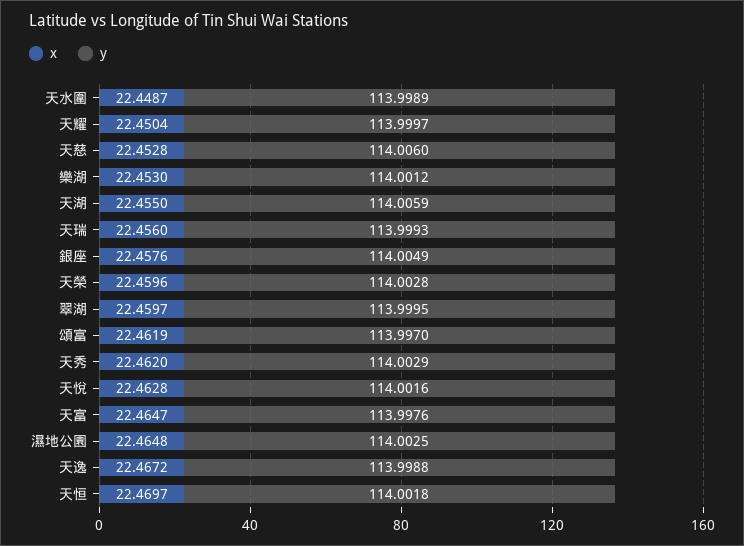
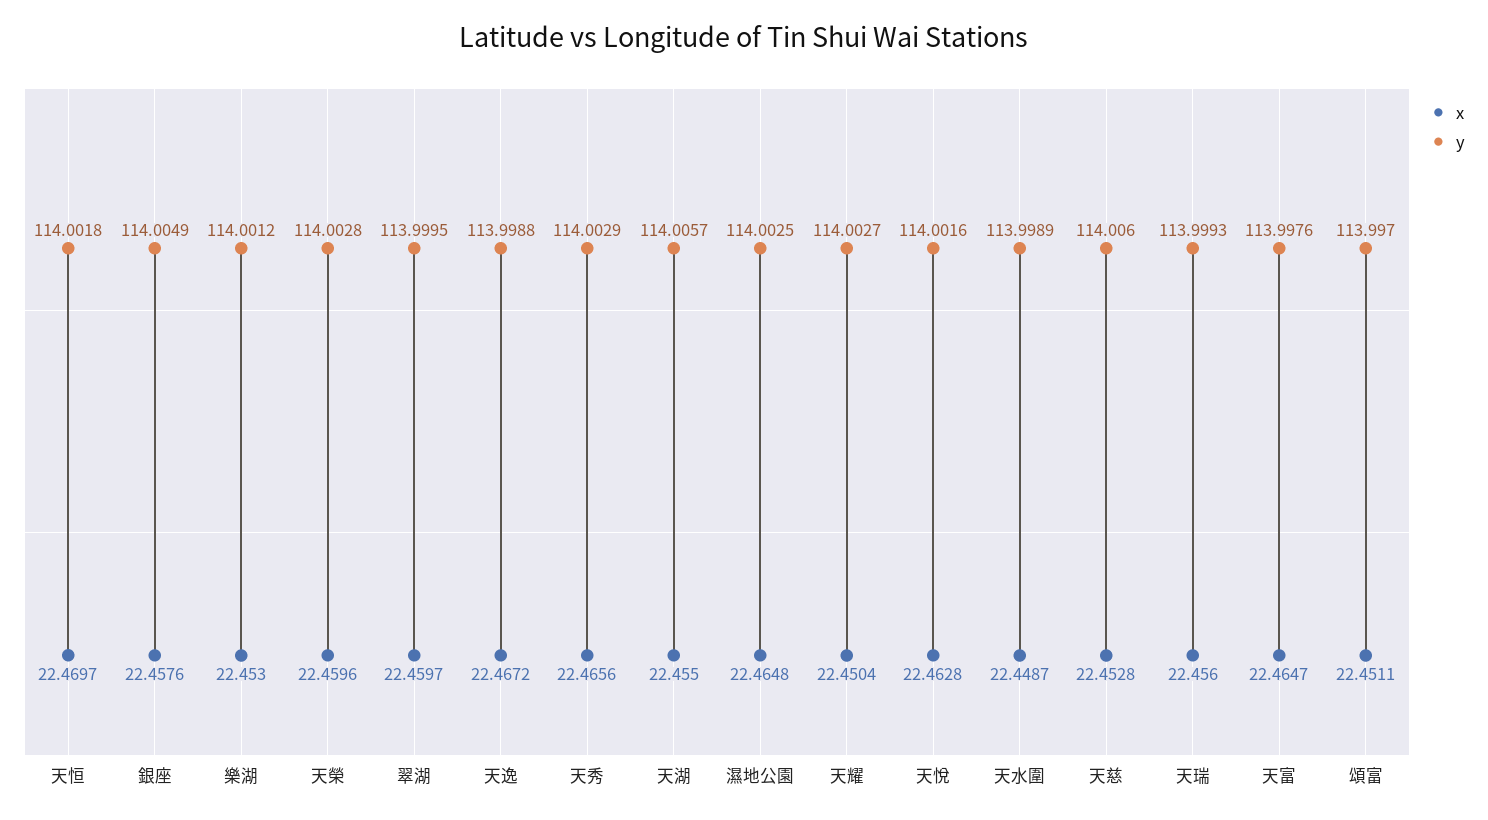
  {
    "x": {
      "天水圍": 22.4487,
      "天耀": 22.4504,
      "天慈": 22.4528,
      "樂湖": 22.453,
      "天湖": 22.455,
      "天瑞": 22.456,
      "銀座": 22.4576,
      "天榮": 22.4596,
      "翠湖": 22.4597,
-     "頌富": 22.4619,
+     "頌富": 22.4511,
-     "天秀": 22.462,
+     "天秀": 22.4656,
      "天悅": 22.4628,
      "天富": 22.4647,
      "濕地公園": 22.4648,
      "天逸": 22.4672,
      "天恒": 22.4697
    },
    "y": {
      "天水圍": 113.9989,
-     "天耀": 113.9997,
+     "天耀": 114.0027,
      "天慈": 114.006,
      "樂湖": 114.0012,
-     "天湖": 114.0059,
+     "天湖": 114.0057,
      "天瑞": 113.9993,
      "銀座": 114.0049,
      "天榮": 114.0028,
      "翠湖": 113.9995,
      "頌富": 113.997,
      "天秀": 114.0029,
      "天悅": 114.0016,
      "天富": 113.9976,
      "濕地公園": 114.0025,
      "天逸": 113.9988,
      "天恒": 114.0018
    }
  }

